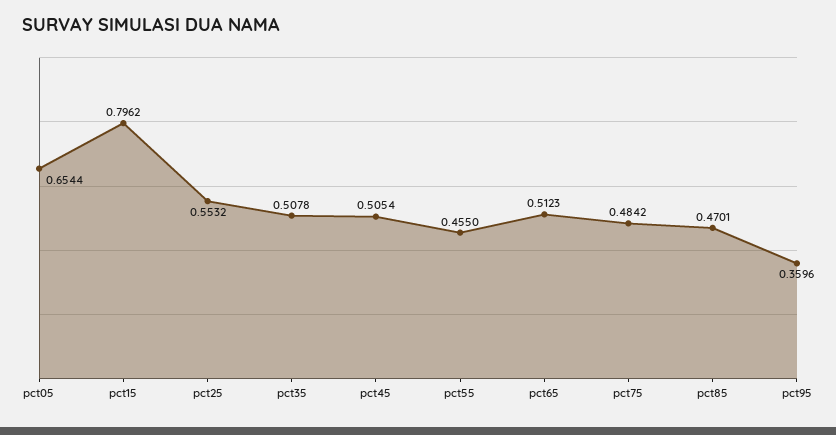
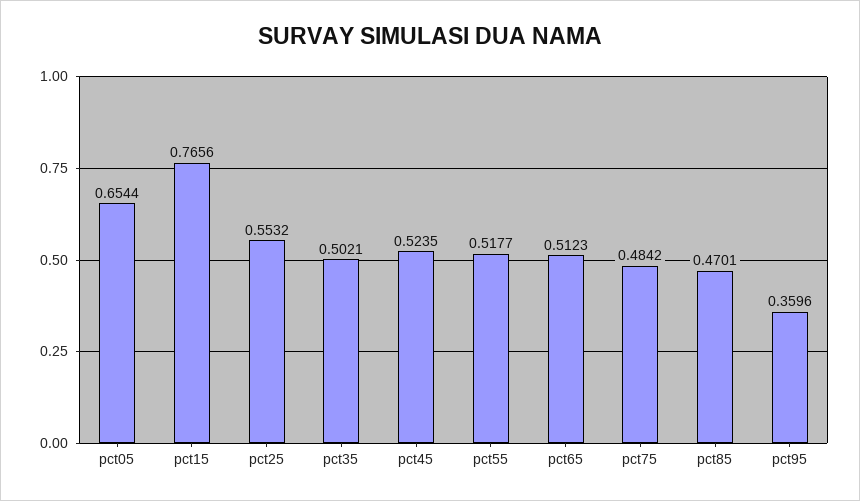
  {
    "pct05": 0.6544,
-   "pct15": 0.7962,
+   "pct15": 0.7656,
    "pct25": 0.5532,
-   "pct35": 0.5078,
+   "pct35": 0.5021,
-   "pct45": 0.5054,
+   "pct45": 0.5235,
-   "pct55": 0.455,
+   "pct55": 0.5177,
    "pct65": 0.5123,
    "pct75": 0.4842,
    "pct85": 0.4701,
    "pct95": 0.3596
  }

